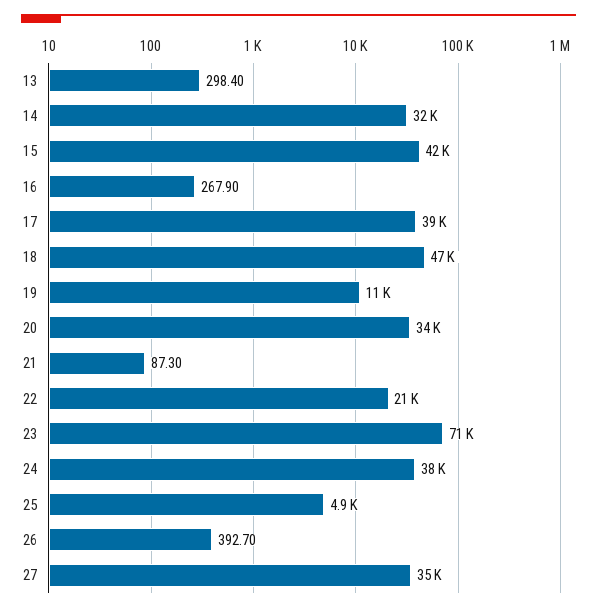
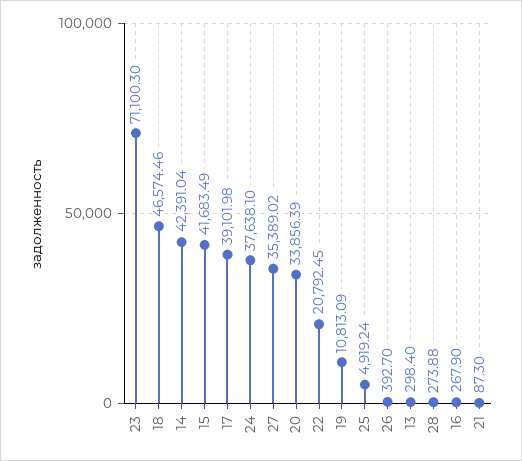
  {
    "13": 298.4,
-   "14": 32000,
+   "14": 42391.04,
    "15": 41683.49,
    "16": 267.9,
    "17": 39101.98,
    "18": 46574.46,
    "19": 10813.09,
    "20": 33856.39,
    "21": 87.3,
    "22": 20792.45,
    "23": 71100.3,
    "24": 37638.1,
    "25": 4919.24,
    "26": 392.7,
-   "27": 35389.02
+   "27": 35389.02,
+   "28": 273.88
  }

